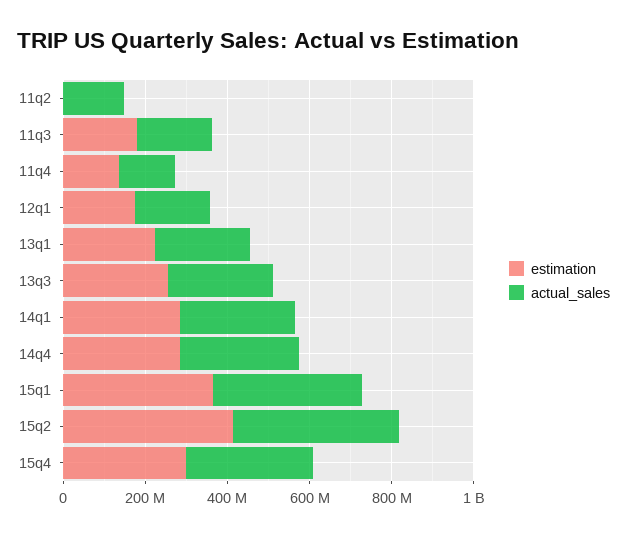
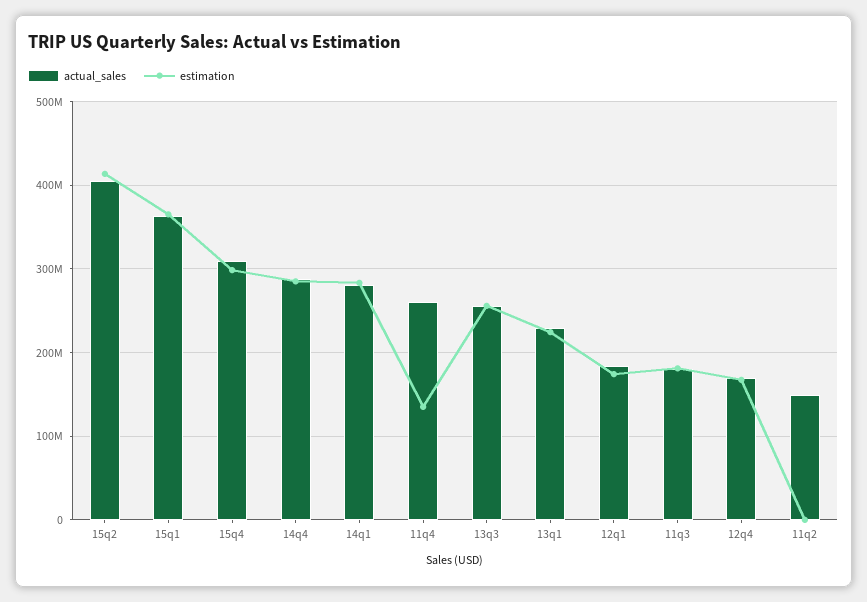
  {
    "estimation": {
      "11q2": 0,
      "11q3": 180000000,
      "11q4": 140000000,
      "12q1": 170000000,
      "13q1": 220000000,
      "13q3": 260000000,
      "14q1": 280000000,
      "14q4": 290000000,
      "15q1": 370000000,
      "15q2": 410000000,
-     "15q4": 300000000
+     "15q4": 300000000,
+     "12q4": 170000000
    },
    "actual_sales": {
      "11q2": 150000000,
      "11q3": 180000000,
-     "11q4": 150000000,
+     "11q4": 260000000,
      "12q1": 180000000,
      "13q1": 230000000,
      "13q3": 260000000,
      "14q1": 280000000,
      "14q4": 290000000,
      "15q1": 360000000,
      "15q2": 410000000,
-     "15q4": 310000000
+     "15q4": 310000000,
+     "12q4": 170000000
    }
  }

